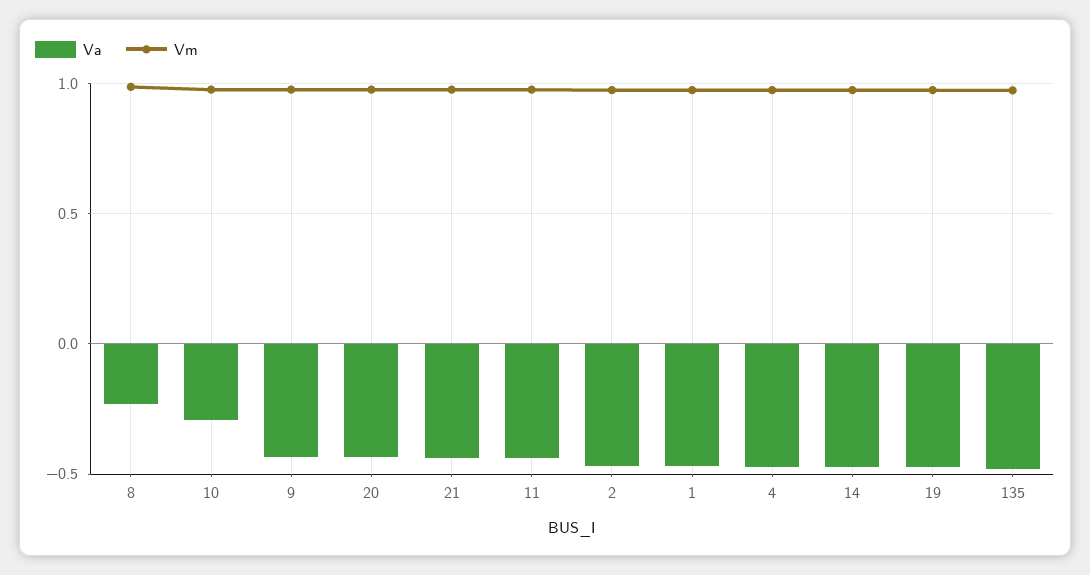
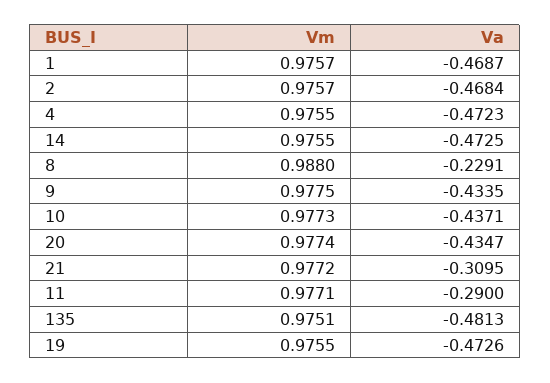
  {
    "Va": {
      "8": -0.2291,
-     "10": -0.3,
+     "10": -0.4371,
      "9": -0.4335,
      "20": -0.4347,
-     "21": -0.45,
+     "21": -0.3095,
-     "11": -0.45,
+     "11": -0.29,
      "2": -0.4684,
      "1": -0.4687,
      "4": -0.4723,
      "14": -0.4725,
      "19": -0.4726,
      "135": -0.4813
    },
    "Vm": {
      "8": 0.988,
      "10": 0.9773,
      "9": 0.9775,
      "20": 0.9774,
      "21": 0.9772,
      "11": 0.9771,
      "2": 0.9757,
      "1": 0.9757,
      "4": 0.9755,
      "14": 0.9755,
      "19": 0.9755,
      "135": 0.9751
    }
  }

